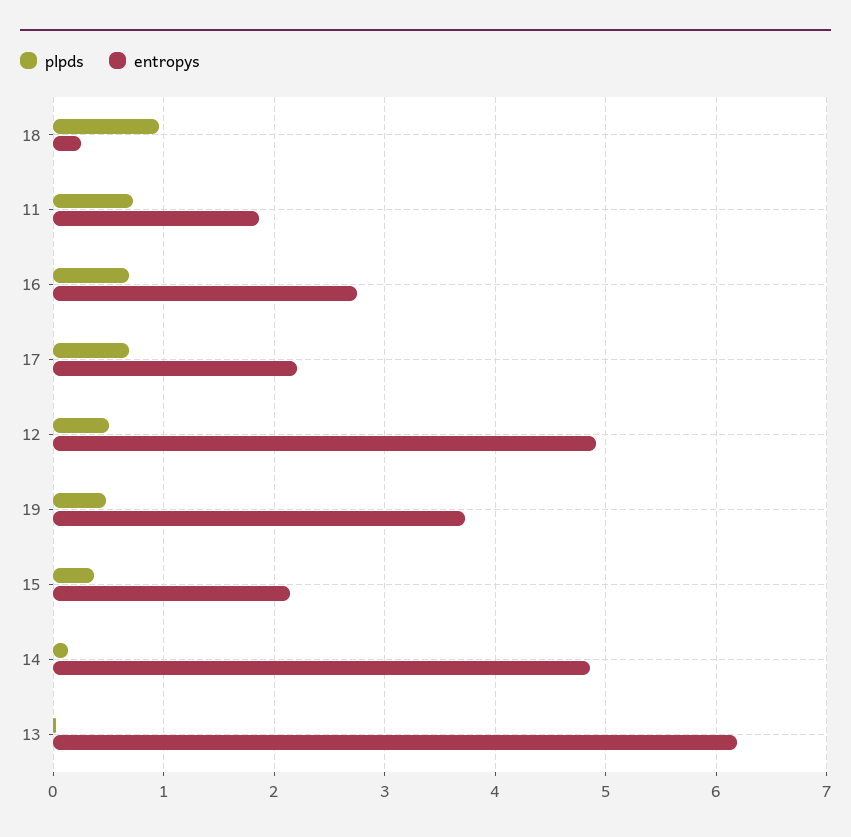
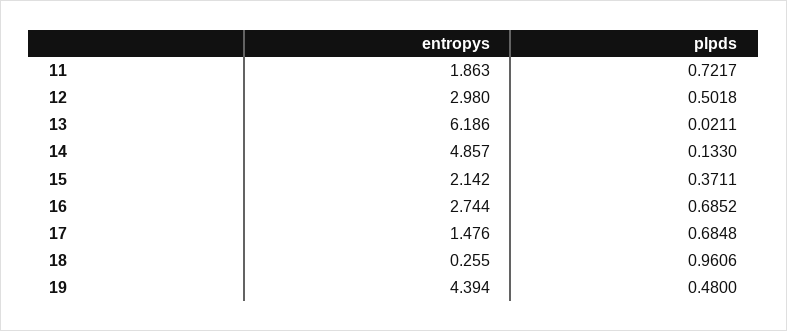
  {
    "plpds": {
      "18": 0.9606,
      "11": 0.7217,
      "16": 0.6852,
      "17": 0.6848,
      "12": 0.5018,
      "19": 0.48,
      "15": 0.3711,
      "14": 0.133,
      "13": 0.0211
    },
    "entropys": {
      "18": 0.255,
      "11": 1.863,
      "16": 2.744,
-     "17": 2.2,
+     "17": 1.476,
-     "12": 4.9,
+     "12": 2.98,
-     "19": 3.7,
+     "19": 4.394,
      "15": 2.142,
      "14": 4.857,
      "13": 6.186
    }
  }

